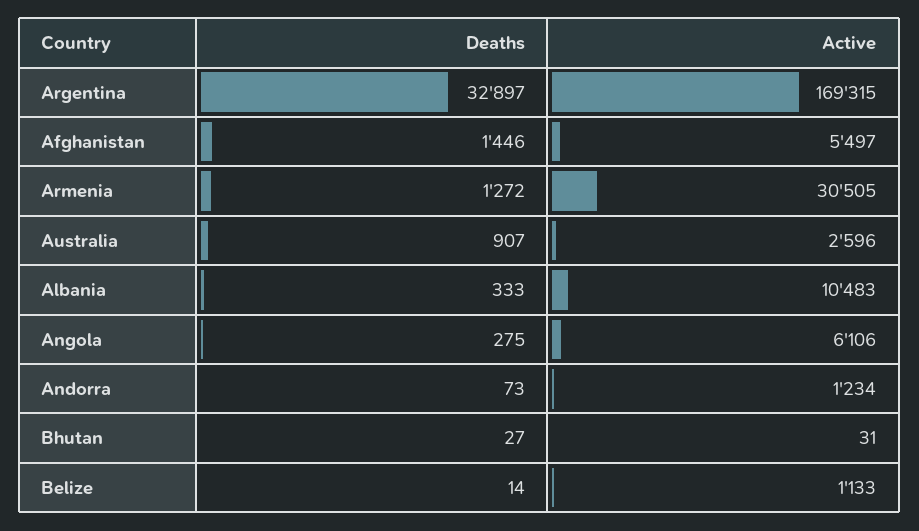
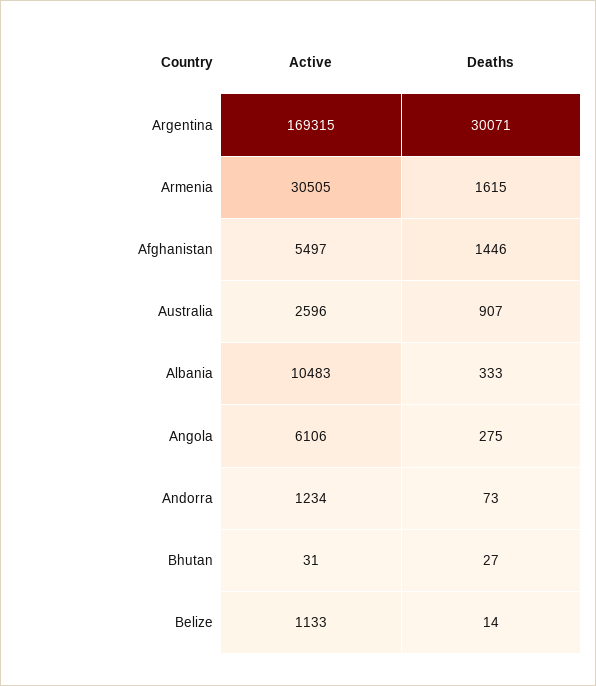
  {
    "Deaths": {
-     "Argentina": 32897,
+     "Argentina": 30071,
      "Afghanistan": 1446,
-     "Armenia": 1272,
+     "Armenia": 1615,
      "Australia": 907,
      "Albania": 333,
      "Angola": 275,
      "Andorra": 73,
      "Bhutan": 27,
      "Belize": 14
    },
    "Active": {
      "Argentina": 169315,
      "Afghanistan": 5497,
      "Armenia": 30505,
      "Australia": 2596,
      "Albania": 10483,
      "Angola": 6106,
      "Andorra": 1234,
      "Bhutan": 31,
      "Belize": 1133
    }
  }

